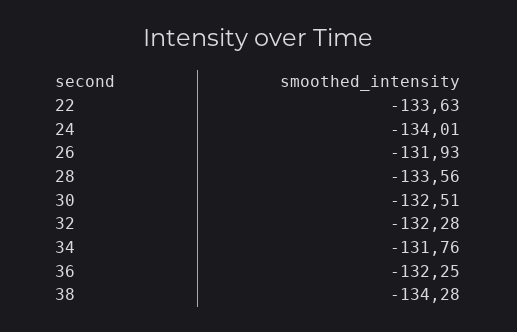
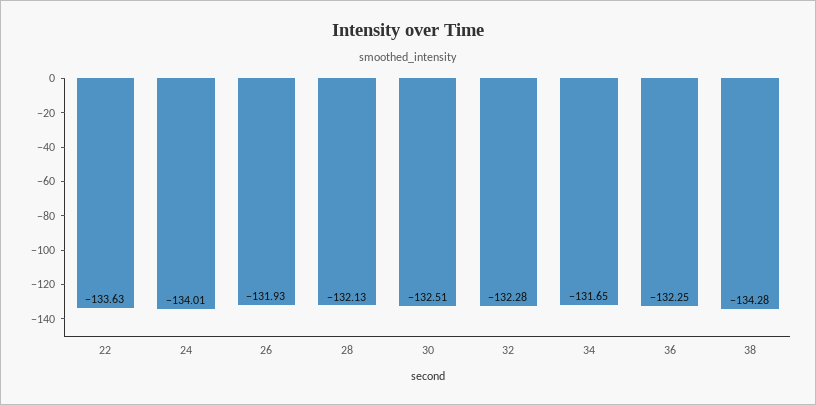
  {
    "22": -133.63,
    "24": -134.01,
    "26": -131.93,
-   "28": -133.56,
+   "28": -132.13,
    "30": -132.51,
    "32": -132.28,
-   "34": -131.76,
+   "34": -131.65,
    "36": -132.25,
    "38": -134.28
  }

